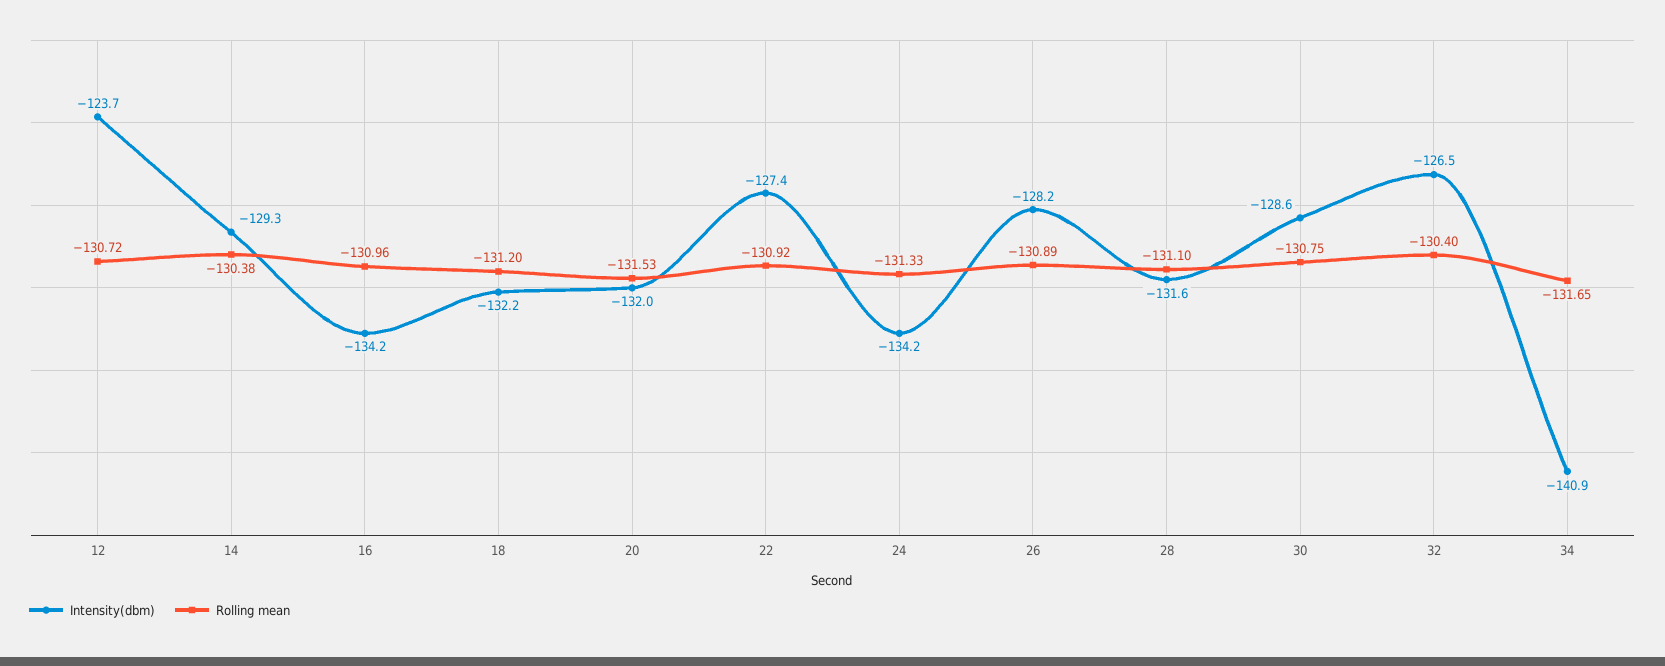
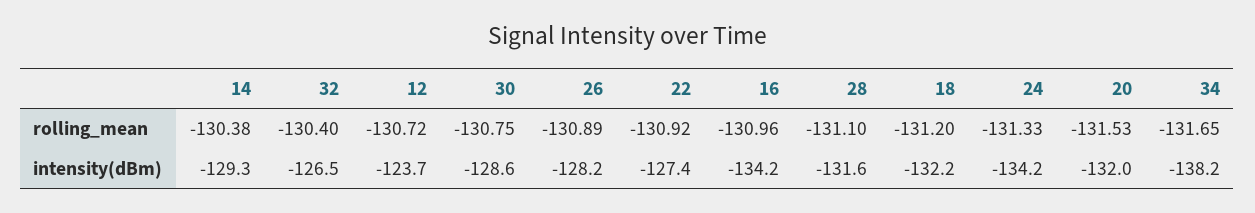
  {
    "Intensity(dbm)": {
      "12": -123.7,
      "14": -129.3,
      "16": -134.2,
      "18": -132.2,
      "20": -132,
      "22": -127.4,
      "24": -134.2,
      "26": -128.2,
      "28": -131.6,
      "30": -128.6,
      "32": -126.5,
-     "34": -140.9
+     "34": -138.2
    },
    "Rolling mean": {
      "12": -130.72,
      "14": -130.38,
      "16": -130.96,
      "18": -131.2,
      "20": -131.53,
      "22": -130.92,
      "24": -131.33,
      "26": -130.89,
      "28": -131.1,
      "30": -130.75,
      "32": -130.4,
      "34": -131.65
    }
  }

